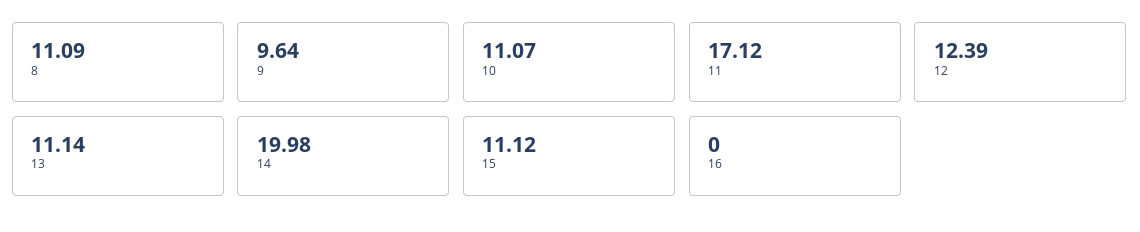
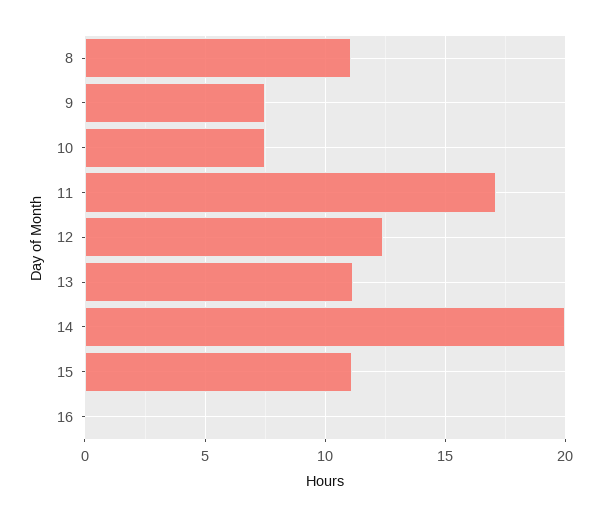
  {
    "8": 11.09,
-   "9": 9.64,
+   "9": 7.5,
-   "10": 11.07,
+   "10": 7.5,
    "11": 17.12,
    "12": 12.39,
    "13": 11.14,
    "14": 19.98,
    "15": 11.12,
    "16": 0
  }

